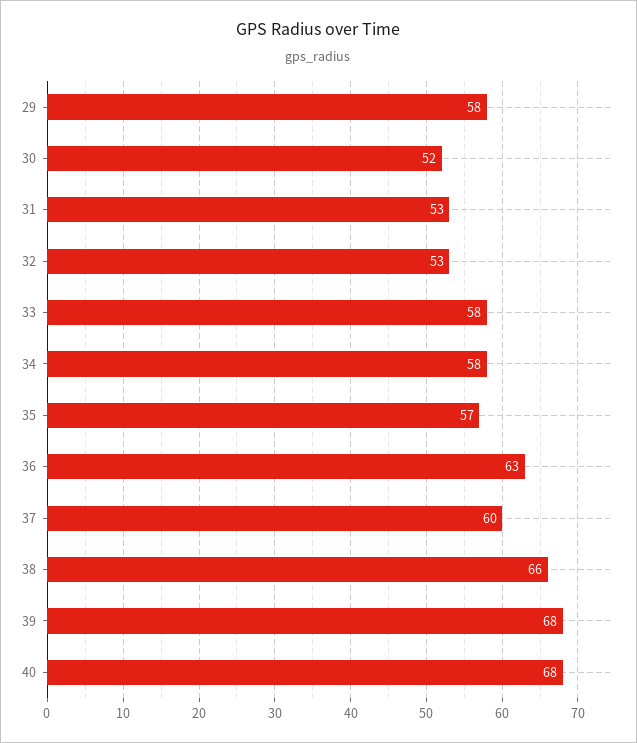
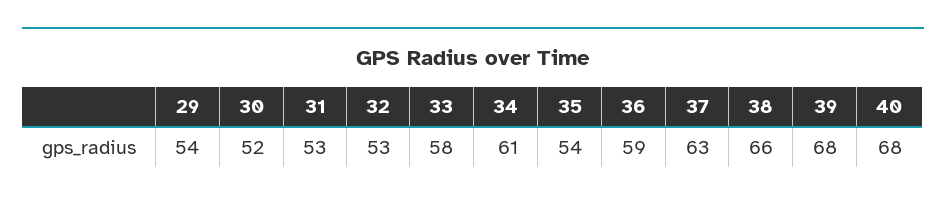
  {
-   "29": 58,
+   "29": 54,
    "30": 52,
    "31": 53,
    "32": 53,
    "33": 58,
-   "34": 58,
+   "34": 61,
-   "35": 57,
+   "35": 54,
-   "36": 63,
+   "36": 59,
-   "37": 60,
+   "37": 63,
    "38": 66,
    "39": 68,
    "40": 68
  }

